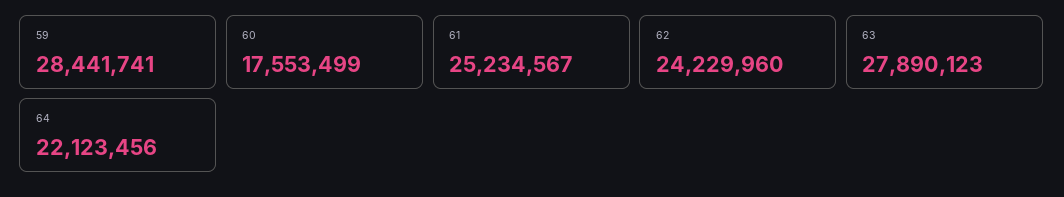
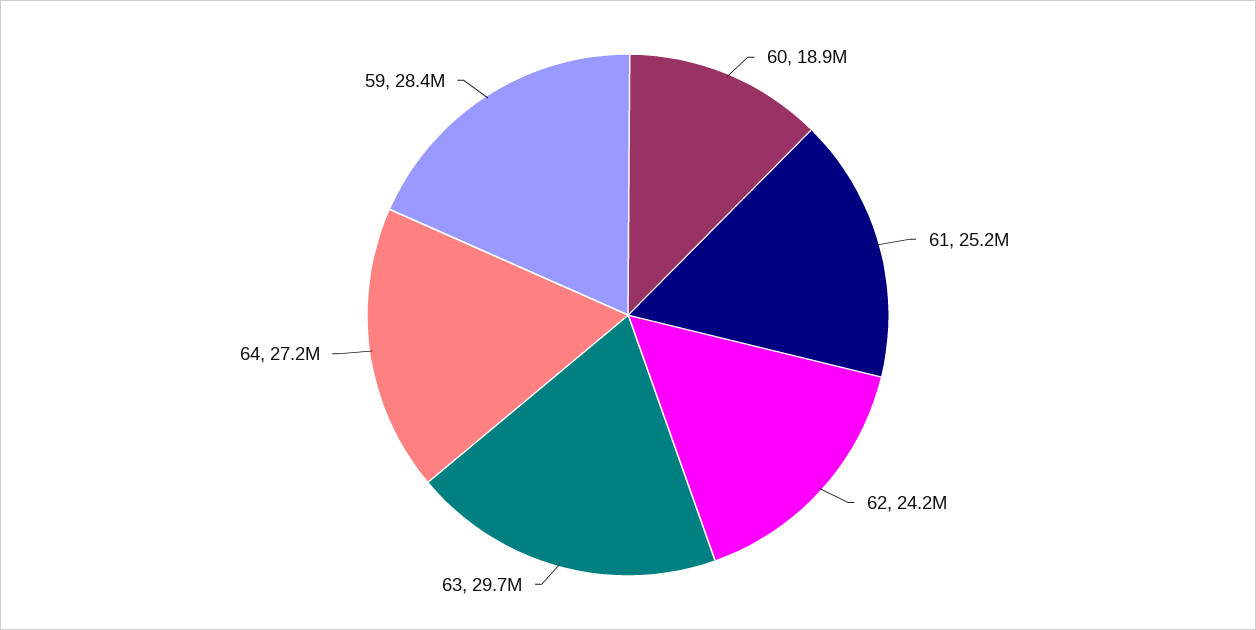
  {
    "59": 28441741,
-   "60": 17553499,
+   "60": 18900000,
    "61": 25234567,
    "62": 24229960,
-   "63": 27890123,
+   "63": 29700000,
-   "64": 22123456
+   "64": 27200000
  }

